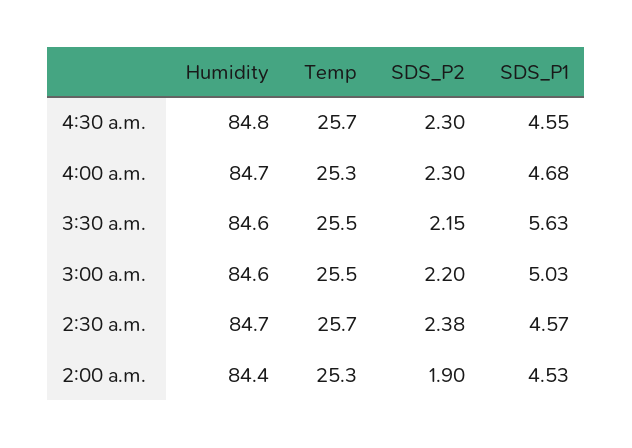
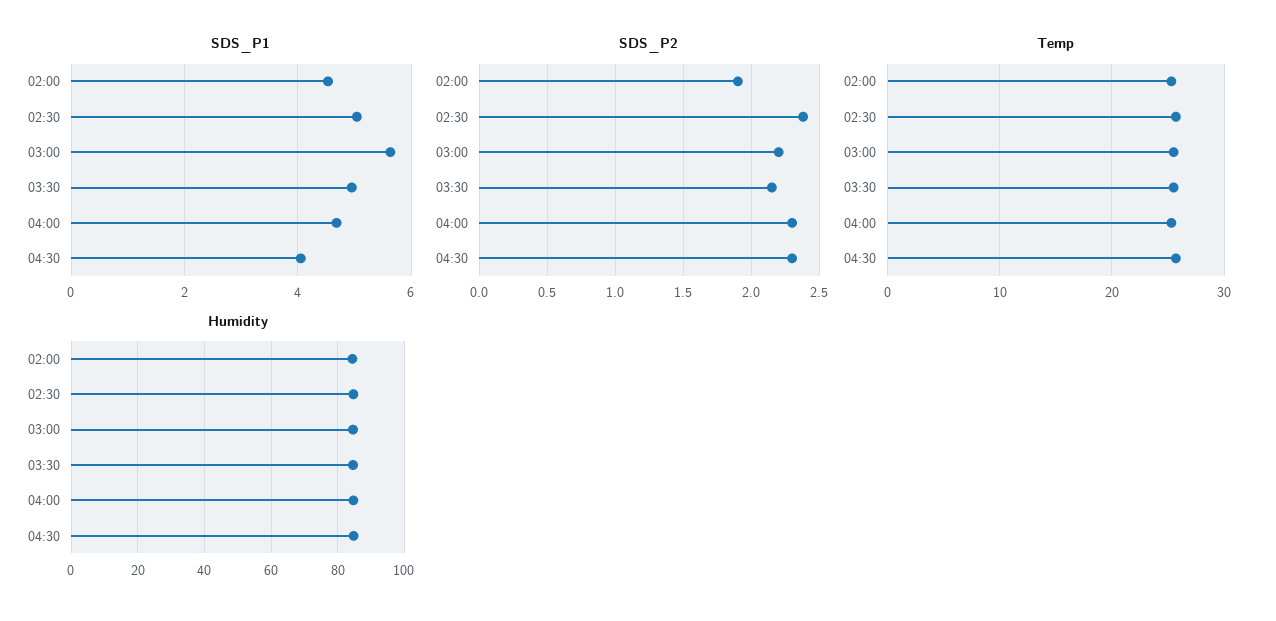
  {
    "Humidity": {
      "4:30 a.m.": 84.8,
      "4:00 a.m.": 84.7,
      "3:30 a.m.": 84.6,
      "3:00 a.m.": 84.6,
      "2:30 a.m.": 84.7,
      "2:00 a.m.": 84.4
    },
    "Temp": {
      "4:30 a.m.": 25.7,
      "4:00 a.m.": 25.3,
      "3:30 a.m.": 25.5,
      "3:00 a.m.": 25.5,
      "2:30 a.m.": 25.7,
      "2:00 a.m.": 25.3
    },
    "SDS_P2": {
      "4:30 a.m.": 2.3,
      "4:00 a.m.": 2.3,
      "3:30 a.m.": 2.15,
      "3:00 a.m.": 2.2,
      "2:30 a.m.": 2.38,
      "2:00 a.m.": 1.9
    },
    "SDS_P1": {
-     "4:30 a.m.": 4.55,
+     "4:30 a.m.": 4,
      "4:00 a.m.": 4.68,
-     "3:30 a.m.": 5.63,
+     "3:30 a.m.": 5,
-     "3:00 a.m.": 5.03,
+     "3:00 a.m.": 5.6,
-     "2:30 a.m.": 4.57,
+     "2:30 a.m.": 5,
      "2:00 a.m.": 4.53
    }
  }

